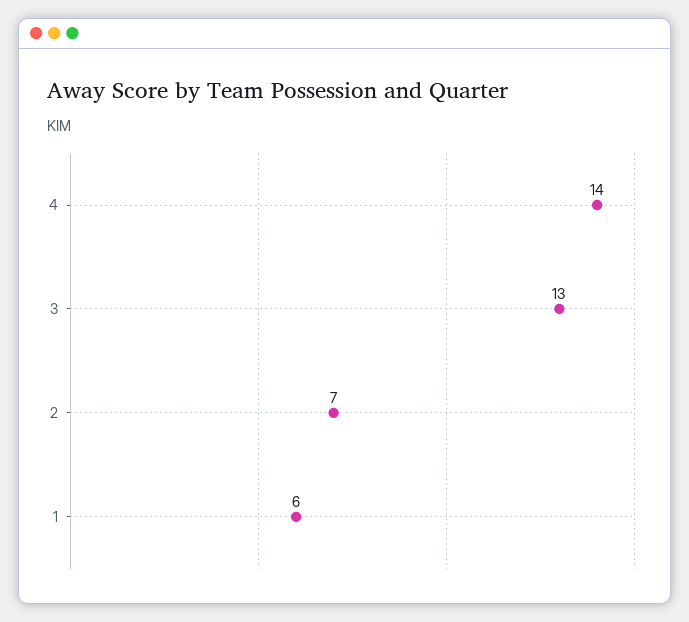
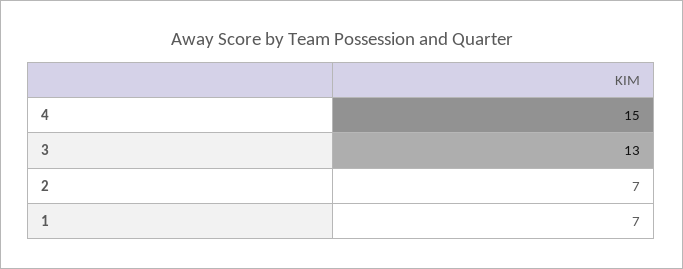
  {
-   "4": 14,
+   "4": 15,
    "3": 13,
    "2": 7,
-   "1": 6
+   "1": 7
  }

